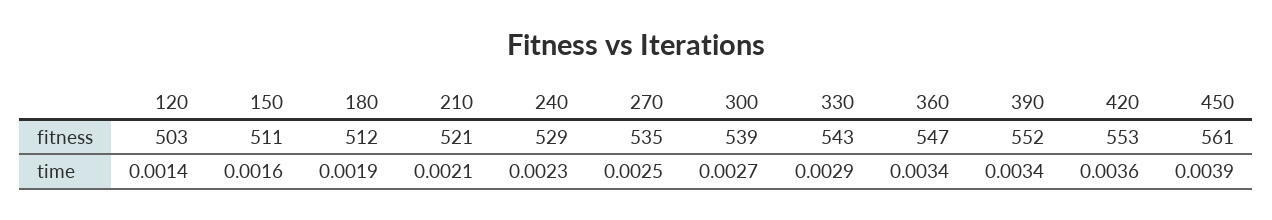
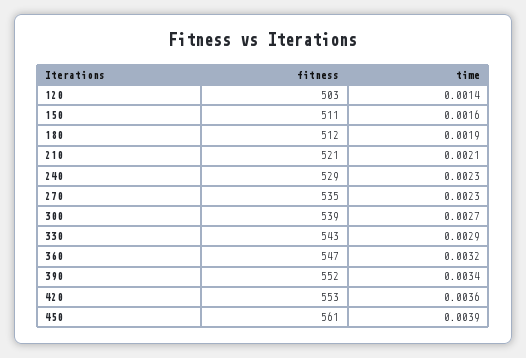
  {
    "120": {
      "fitness": 503,
      "time": 0.0014
    },
    "150": {
      "fitness": 511,
      "time": 0.0016
    },
    "180": {
      "fitness": 512,
      "time": 0.0019
    },
    "210": {
      "fitness": 521,
      "time": 0.0021
    },
    "240": {
      "fitness": 529,
      "time": 0.0023
    },
    "270": {
      "fitness": 535,
-     "time": 0.0025
+     "time": 0.0023
    },
    "300": {
      "fitness": 539,
      "time": 0.0027
    },
    "330": {
      "fitness": 543,
      "time": 0.0029
    },
    "360": {
      "fitness": 547,
-     "time": 0.0034
+     "time": 0.0032
    },
    "390": {
      "fitness": 552,
      "time": 0.0034
    },
    "420": {
      "fitness": 553,
      "time": 0.0036
    },
    "450": {
      "fitness": 561,
      "time": 0.0039
    }
  }

